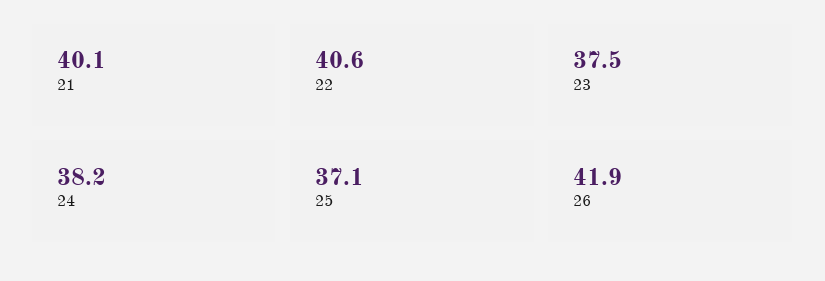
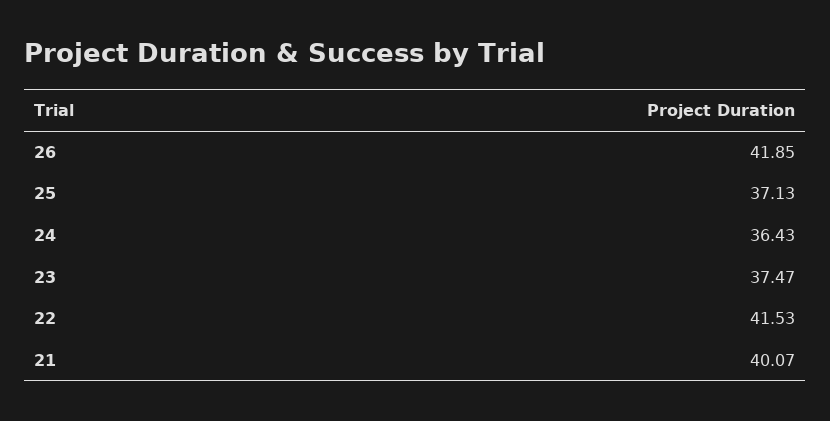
  {
    "21": 40.07,
-   "22": 40.6,
+   "22": 41.53,
    "23": 37.47,
-   "24": 38.2,
+   "24": 36.43,
    "25": 37.13,
    "26": 41.85
  }

